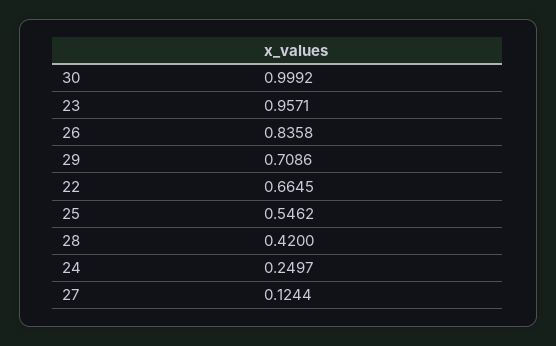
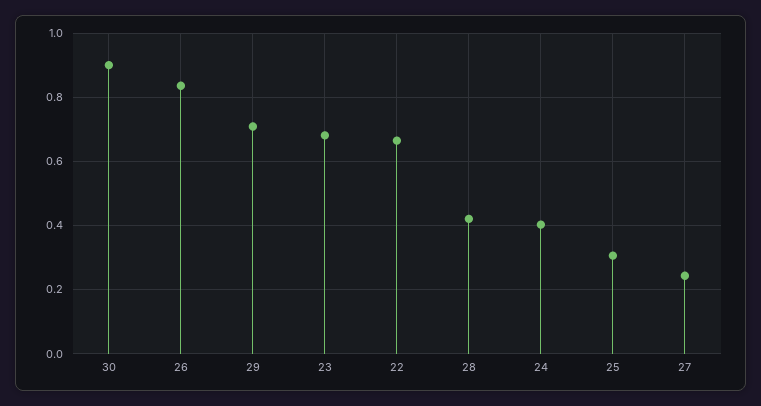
  {
-   "30": 0.9992,
+   "30": 0.9,
-   "23": 0.9571,
+   "23": 0.68,
    "26": 0.8358,
    "29": 0.7086,
    "22": 0.6645,
-   "25": 0.5462,
+   "25": 0.3,
    "28": 0.42,
-   "24": 0.2497,
+   "24": 0.4,
-   "27": 0.1244
+   "27": 0.24
  }

